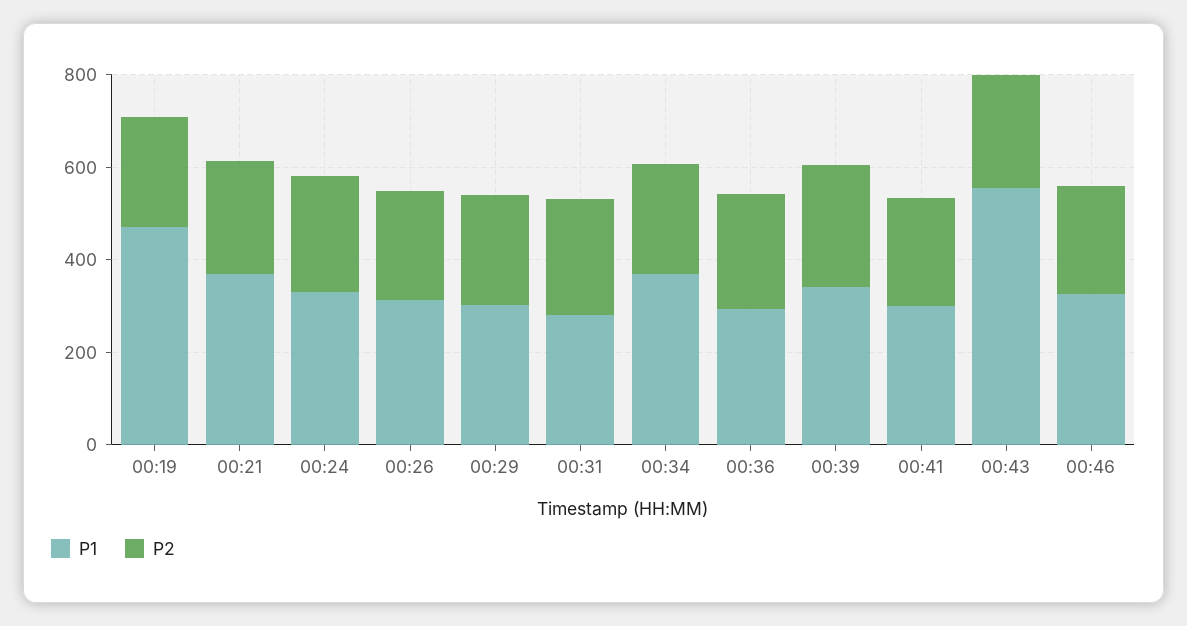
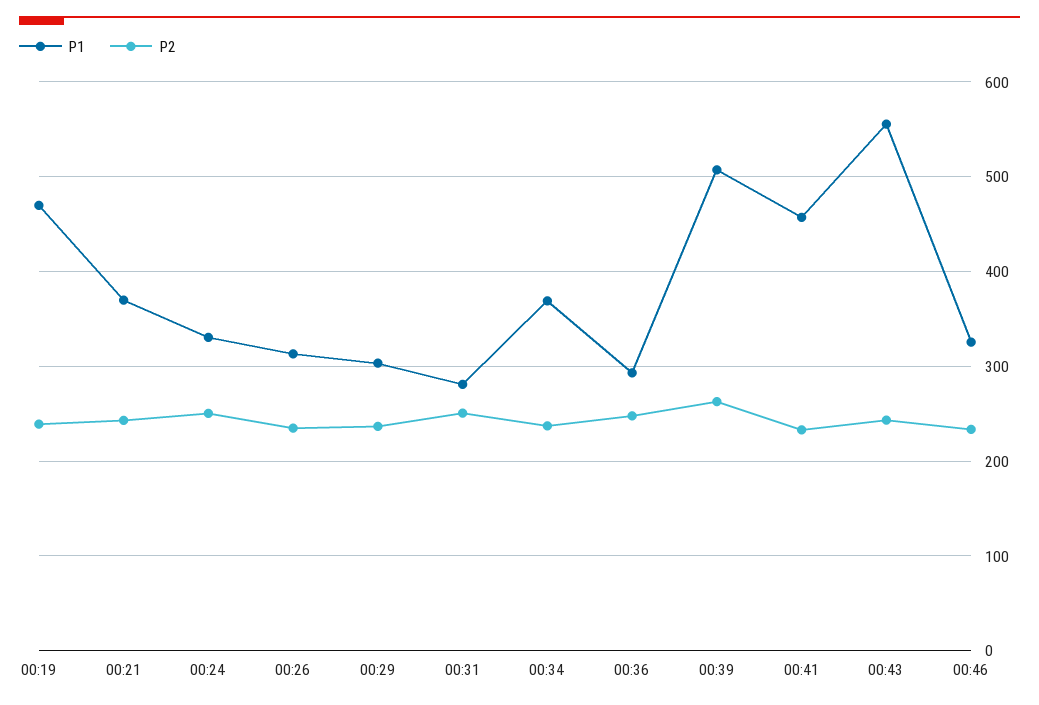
  {
    "P1": {
      "00:19": 470,
      "00:21": 370,
      "00:24": 330,
      "00:26": 310,
      "00:29": 300,
      "00:31": 280,
      "00:34": 370,
      "00:36": 290,
-     "00:39": 350,
+     "00:39": 510,
-     "00:41": 300,
+     "00:41": 460,
      "00:43": 560,
      "00:46": 330
    },
    "P2": {
      "00:19": 240,
      "00:21": 240,
      "00:24": 250,
      "00:26": 230,
      "00:29": 240,
      "00:31": 250,
      "00:34": 240,
      "00:36": 250,
      "00:39": 260,
      "00:41": 230,
      "00:43": 240,
      "00:46": 230
    }
  }

